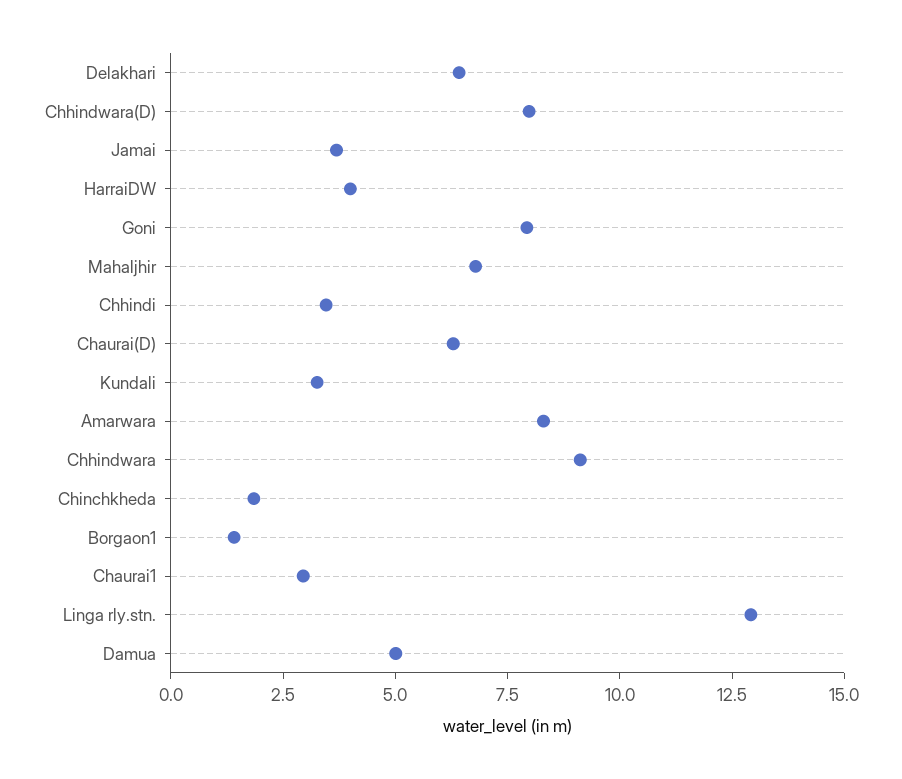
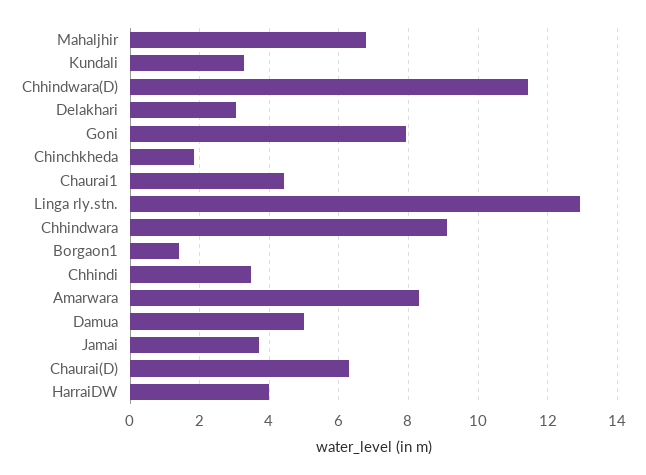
  {
-   "Delakhari": 6.5,
+   "Delakhari": 3,
-   "Chhindwara(D)": 8,
+   "Chhindwara(D)": 11.4,
    "Jamai": 3.6,
    "HarraiDW": 4,
    "Goni": 8,
    "Mahaljhir": 6.8,
    "Chhindi": 3.4,
    "Chaurai(D)": 6.2,
    "Kundali": 3.2,
    "Amarwara": 8.4,
    "Chhindwara": 9.2,
    "Chinchkheda": 1.8,
    "Borgaon1": 1.4,
-   "Chaurai1": 3,
+   "Chaurai1": 4.4,
    "Linga rly.stn.": 13,
    "Damua": 5
  }

